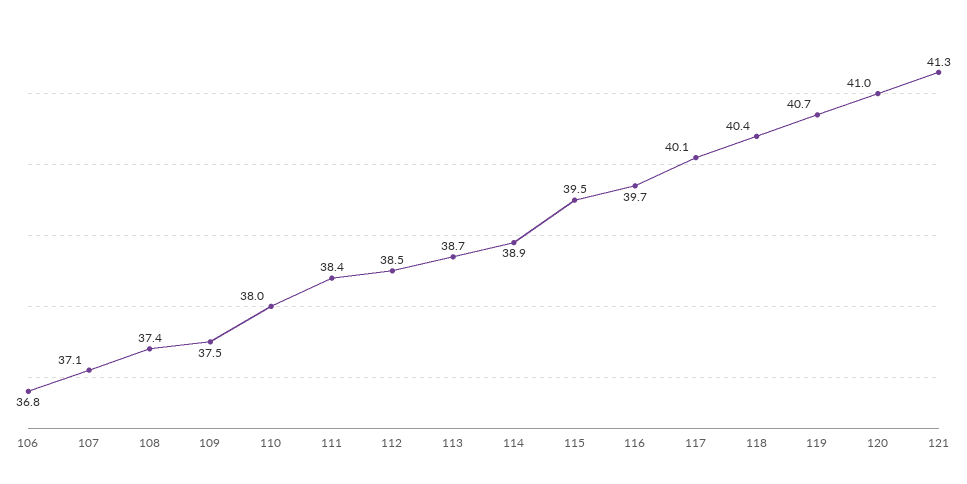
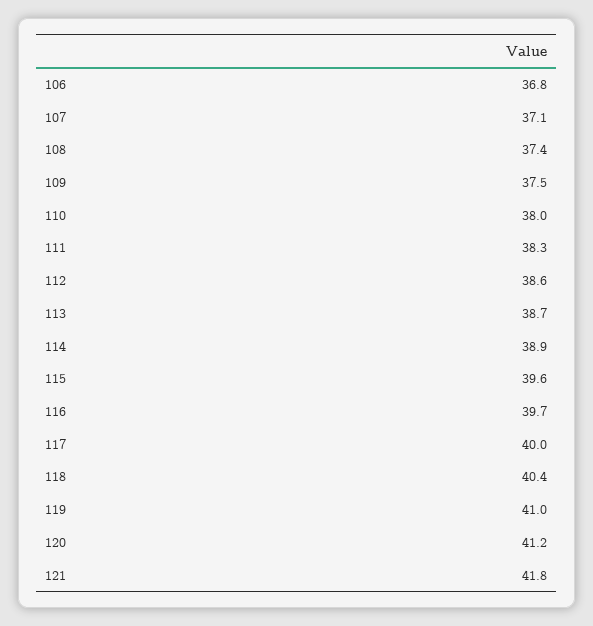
  {
    "106": 36.8,
    "107": 37.1,
    "108": 37.4,
    "109": 37.5,
    "110": 38,
-   "111": 38.4,
+   "111": 38.3,
-   "112": 38.5,
+   "112": 38.6,
    "113": 38.7,
    "114": 38.9,
-   "115": 39.5,
+   "115": 39.6,
    "116": 39.7,
-   "117": 40.1,
+   "117": 40,
    "118": 40.4,
-   "119": 40.7,
+   "119": 41,
-   "120": 41,
+   "120": 41.2,
-   "121": 41.3
+   "121": 41.8
  }

